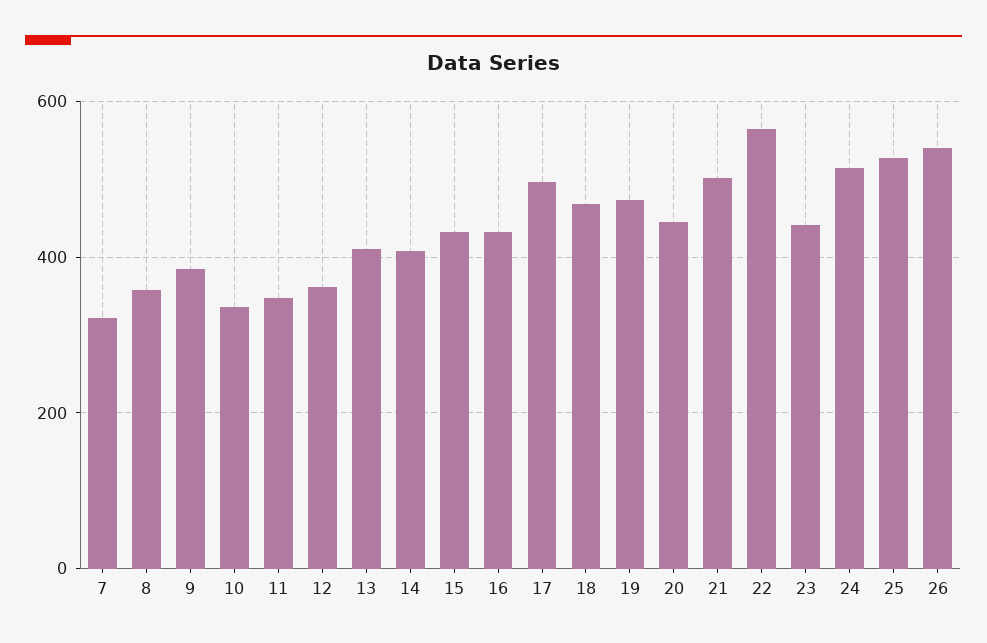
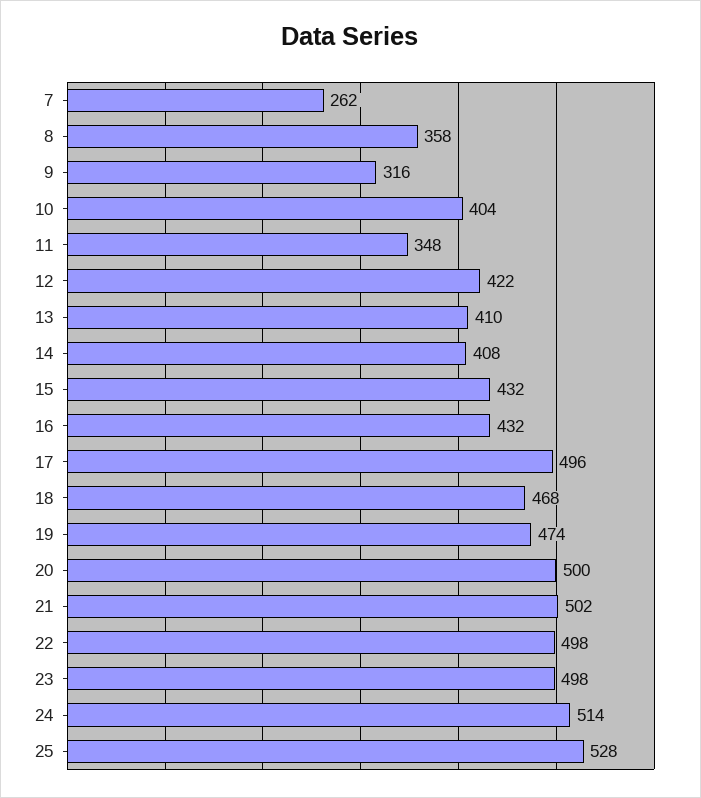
  {
-   "7": 320,
+   "7": 262,
    "8": 358,
-   "9": 380,
+   "9": 316,
-   "10": 340,
+   "10": 404,
    "11": 348,
-   "12": 360,
+   "12": 422,
    "13": 410,
    "14": 408,
    "15": 432,
    "16": 432,
    "17": 496,
    "18": 468,
    "19": 474,
-   "20": 440,
+   "20": 500,
    "21": 502,
-   "22": 560,
+   "22": 498,
-   "23": 440,
+   "23": 498,
    "24": 514,
-   "25": 528,
+   "25": 528
-   "26": 540
  }

